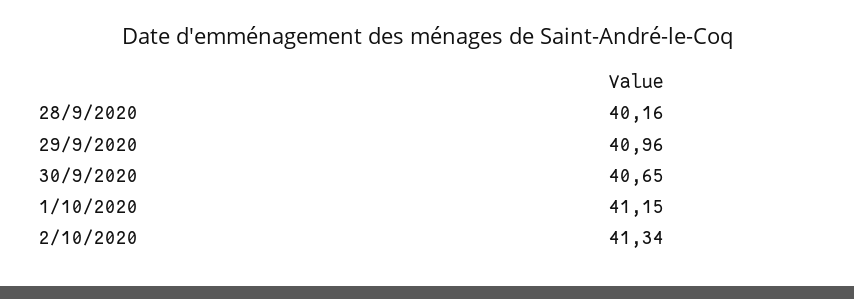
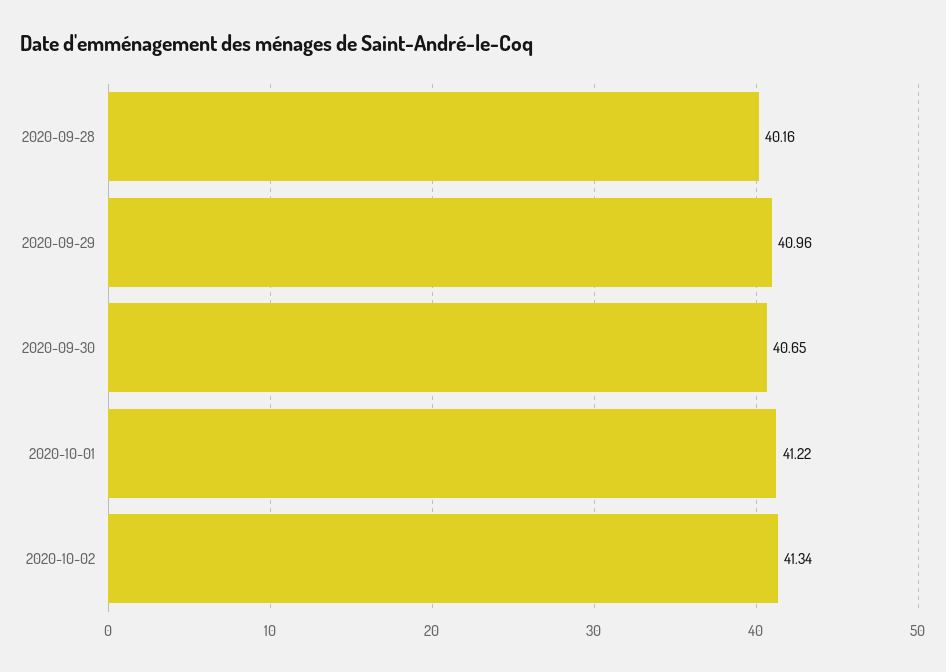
  {
    "28/9/2020": 40.16,
    "29/9/2020": 40.96,
    "30/9/2020": 40.65,
-   "1/10/2020": 41.15,
+   "1/10/2020": 41.22,
    "2/10/2020": 41.34
  }

